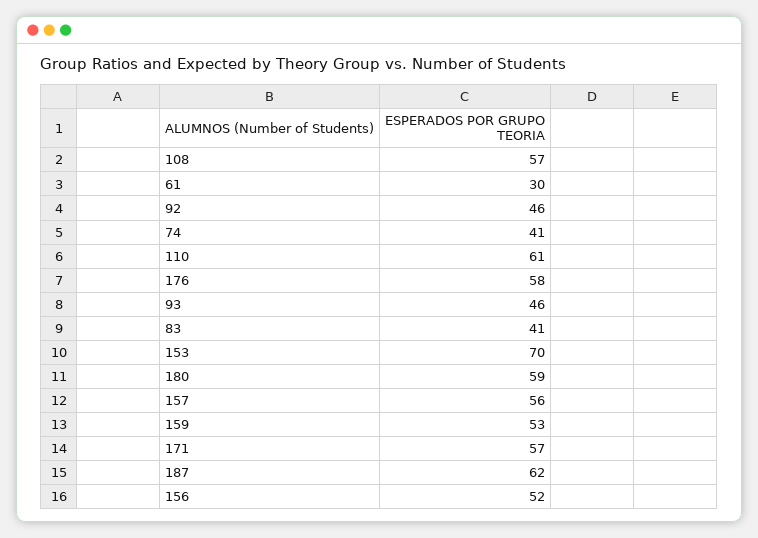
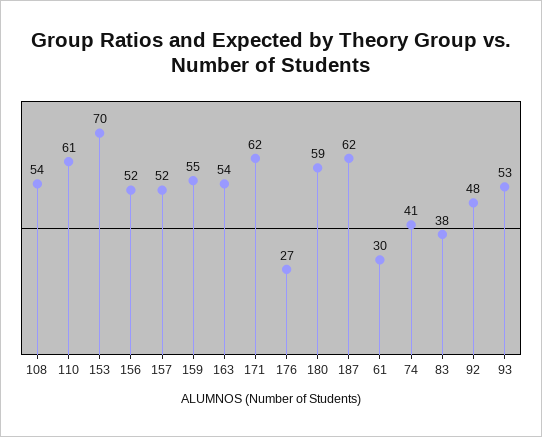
  {
-   "108": 57,
+   "108": 54,
    "61": 30,
-   "92": 46,
+   "92": 48,
    "74": 41,
    "110": 61,
-   "176": 58,
+   "176": 27,
-   "93": 46,
+   "93": 53,
-   "83": 41,
+   "83": 38,
    "153": 70,
    "180": 59,
-   "157": 56,
+   "157": 52,
-   "159": 53,
+   "159": 55,
-   "171": 57,
+   "171": 62,
    "187": 62,
-   "156": 52
+   "156": 52,
+   "163": 54
  }

